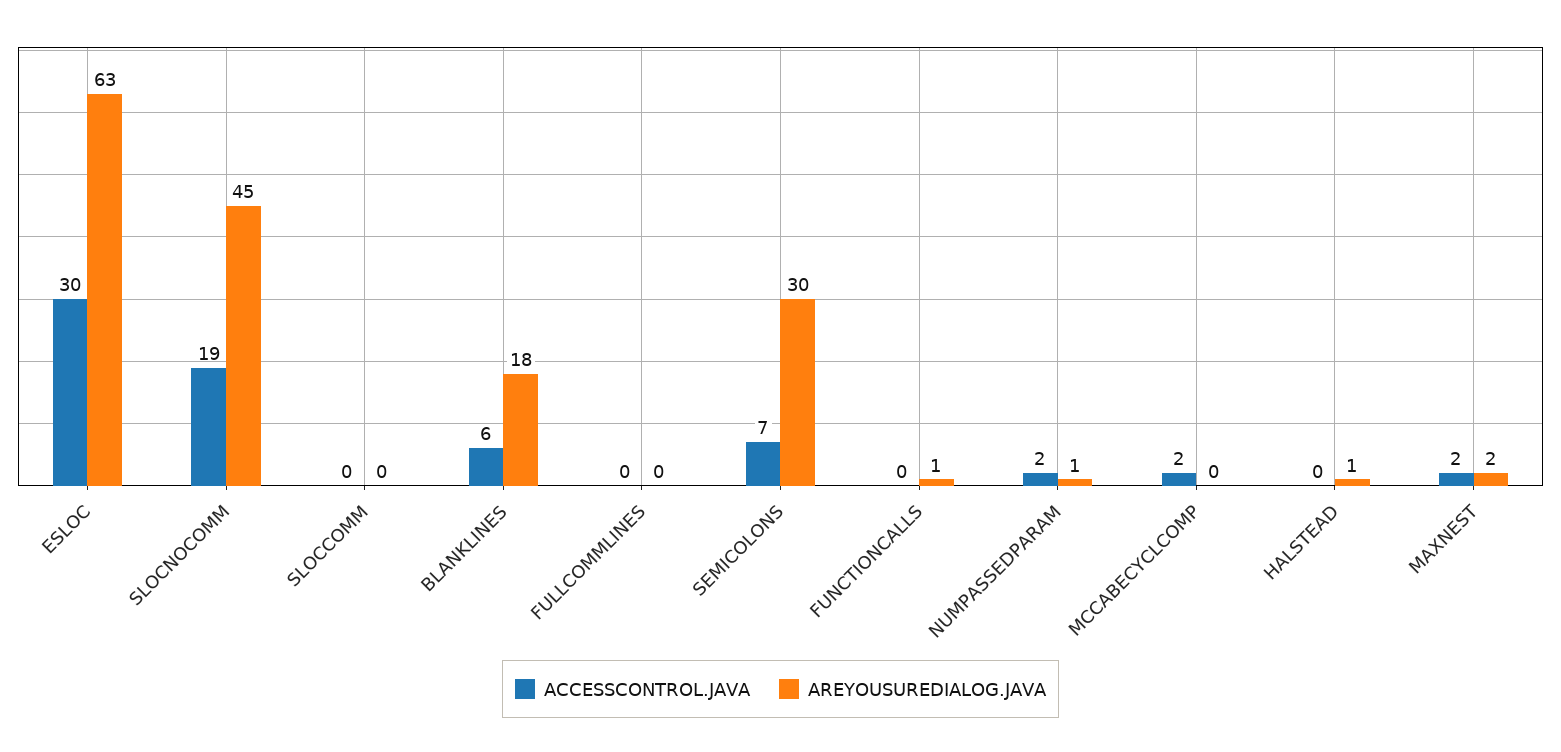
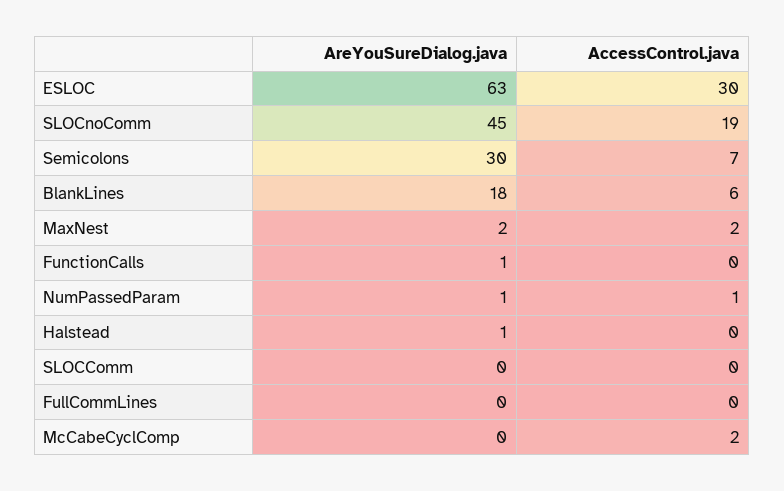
  {
    "ACCESSCONTROL.JAVA": {
      "ESLOC": 30,
      "SLOCNOCOMM": 19,
      "SLOCCOMM": 0,
      "BLANKLINES": 6,
      "FULLCOMMLINES": 0,
      "SEMICOLONS": 7,
      "FUNCTIONCALLS": 0,
-     "NUMPASSEDPARAM": 2,
+     "NUMPASSEDPARAM": 1,
      "MCCABECYCLCOMP": 2,
      "HALSTEAD": 0,
      "MAXNEST": 2
    },
    "AREYOUSUREDIALOG.JAVA": {
      "ESLOC": 63,
      "SLOCNOCOMM": 45,
      "SLOCCOMM": 0,
      "BLANKLINES": 18,
      "FULLCOMMLINES": 0,
      "SEMICOLONS": 30,
      "FUNCTIONCALLS": 1,
      "NUMPASSEDPARAM": 1,
      "MCCABECYCLCOMP": 0,
      "HALSTEAD": 1,
      "MAXNEST": 2
    }
  }

